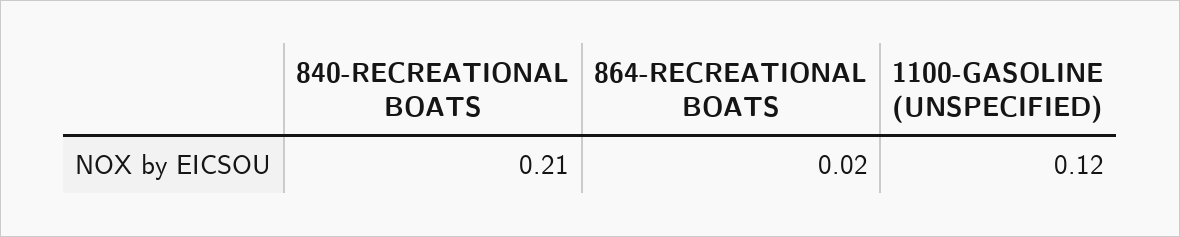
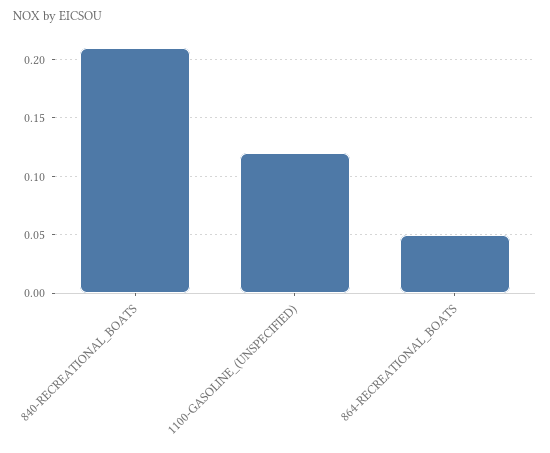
  {
    "840-RECREATIONAL BOATS": 0.21,
-   "864-RECREATIONAL BOATS": 0.02,
+   "864-RECREATIONAL BOATS": 0.05,
    "1100-GASOLINE (UNSPECIFIED)": 0.12
  }

